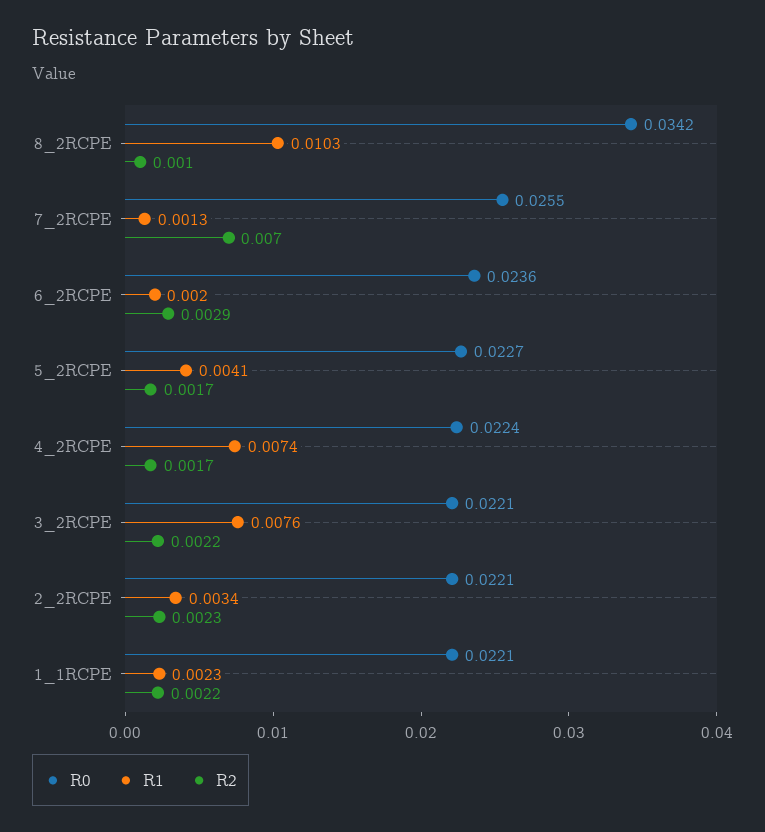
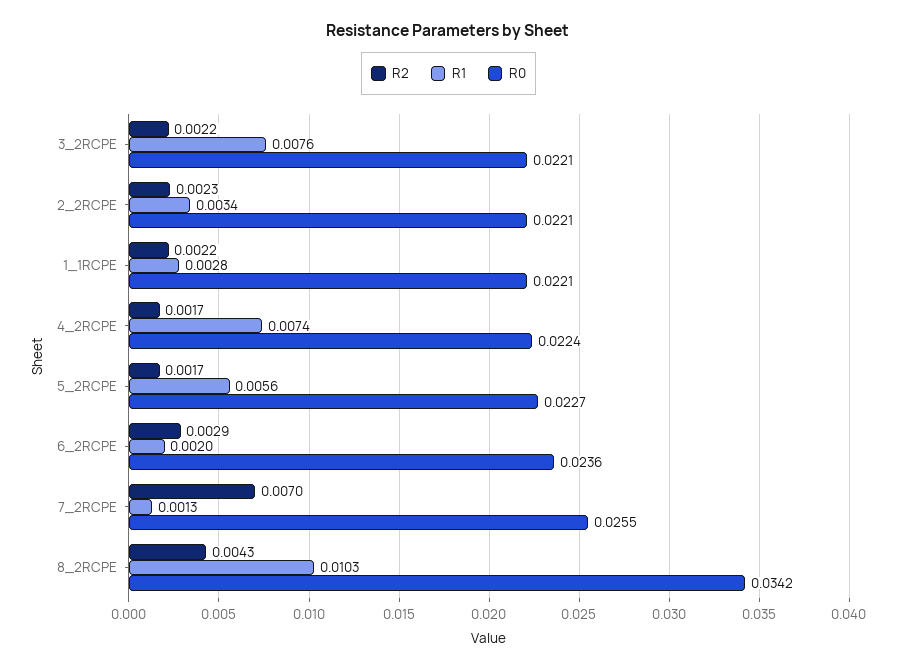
  {
    "R0": {
      "8_2RCPE": 0.0342,
      "7_2RCPE": 0.0255,
      "6_2RCPE": 0.0236,
      "5_2RCPE": 0.0227,
      "4_2RCPE": 0.0224,
      "3_2RCPE": 0.0221,
      "2_2RCPE": 0.0221,
      "1_1RCPE": 0.0221
    },
    "R1": {
      "8_2RCPE": 0.0103,
      "7_2RCPE": 0.0013,
      "6_2RCPE": 0.002,
-     "5_2RCPE": 0.0041,
+     "5_2RCPE": 0.0056,
      "4_2RCPE": 0.0074,
      "3_2RCPE": 0.0076,
      "2_2RCPE": 0.0034,
-     "1_1RCPE": 0.0023
+     "1_1RCPE": 0.0028
    },
    "R2": {
-     "8_2RCPE": 0.001,
+     "8_2RCPE": 0.0043,
      "7_2RCPE": 0.007,
      "6_2RCPE": 0.0029,
      "5_2RCPE": 0.0017,
      "4_2RCPE": 0.0017,
      "3_2RCPE": 0.0022,
      "2_2RCPE": 0.0023,
      "1_1RCPE": 0.0022
    }
  }

